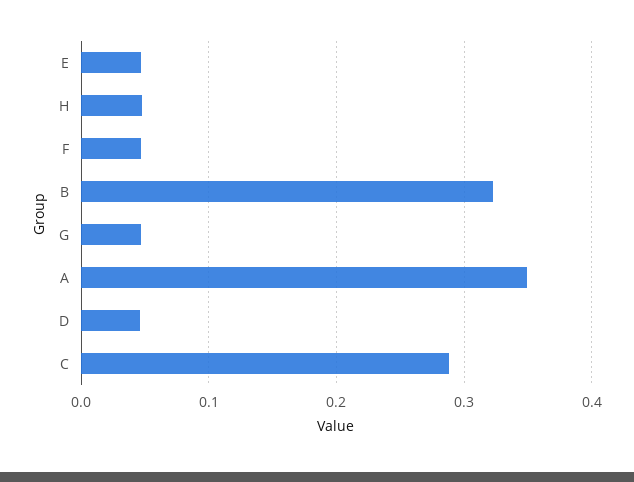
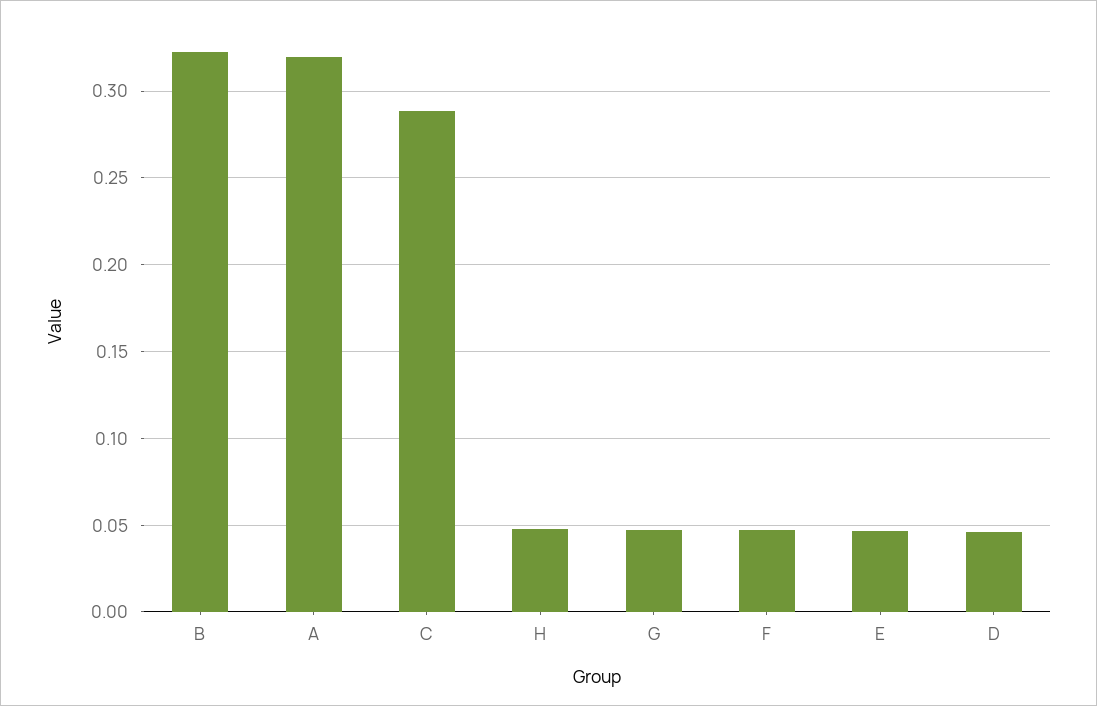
  {
    "E": 0.045,
    "H": 0.05,
    "F": 0.045,
    "B": 0.325,
    "G": 0.045,
-   "A": 0.35,
+   "A": 0.32,
    "D": 0.045,
    "C": 0.29
  }

